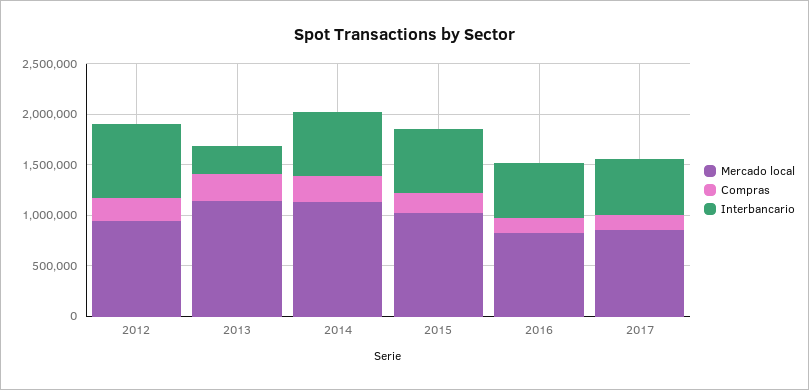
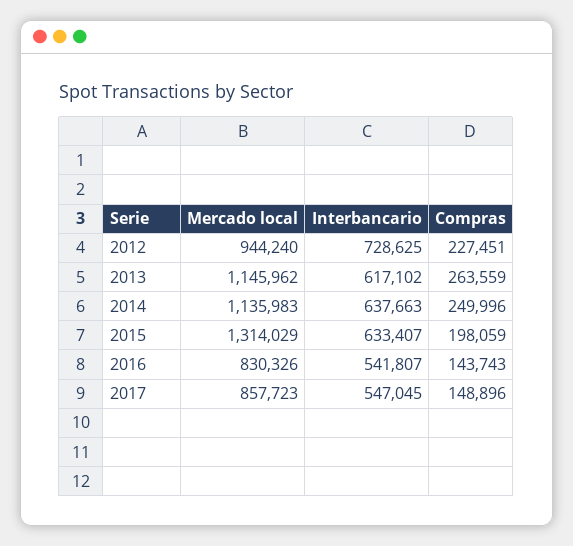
  {
    "Mercado local": {
      "2012": 944240,
      "2013": 1145962,
      "2014": 1135983,
-     "2015": 1000000,
+     "2015": 1314029,
      "2016": 830326,
      "2017": 857723
    },
    "Compras": {
      "2012": 227451,
      "2013": 263559,
      "2014": 249996,
      "2015": 198059,
      "2016": 143743,
      "2017": 148896
    },
    "Interbancario": {
      "2012": 728625,
-     "2013": 300000,
+     "2013": 617102,
      "2014": 637663,
      "2015": 633407,
      "2016": 541807,
      "2017": 547045
    }
  }

